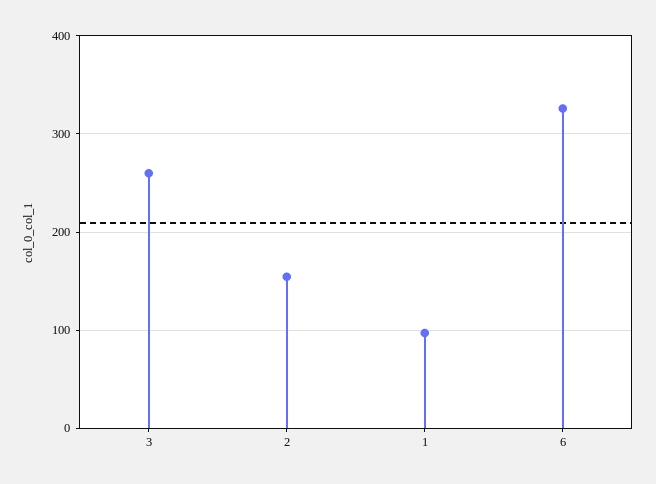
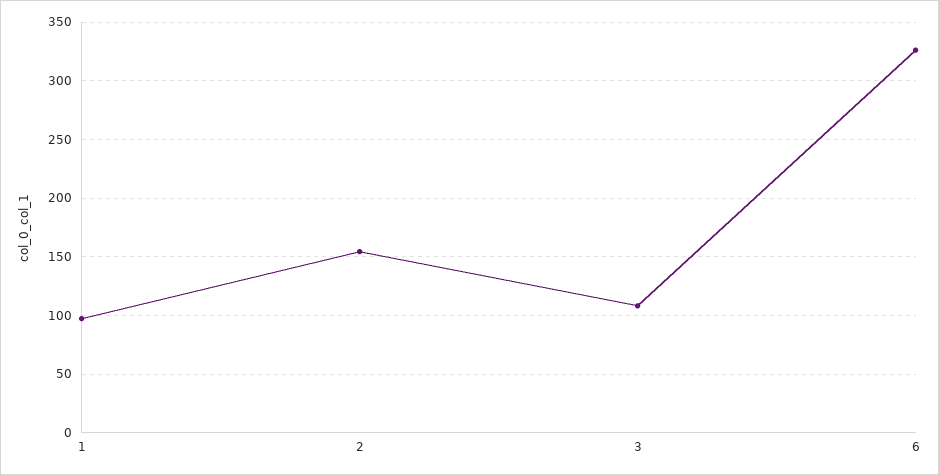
  {
-   "3": 260,
+   "3": 110,
    "2": 150,
    "1": 100,
    "6": 330
  }

